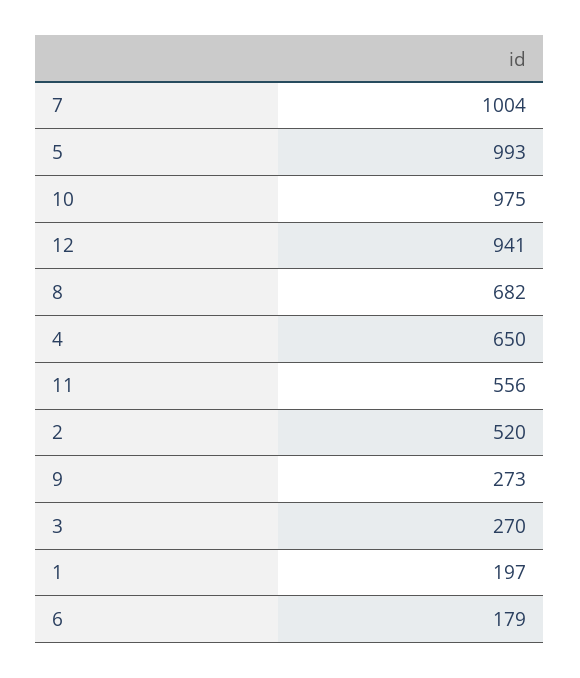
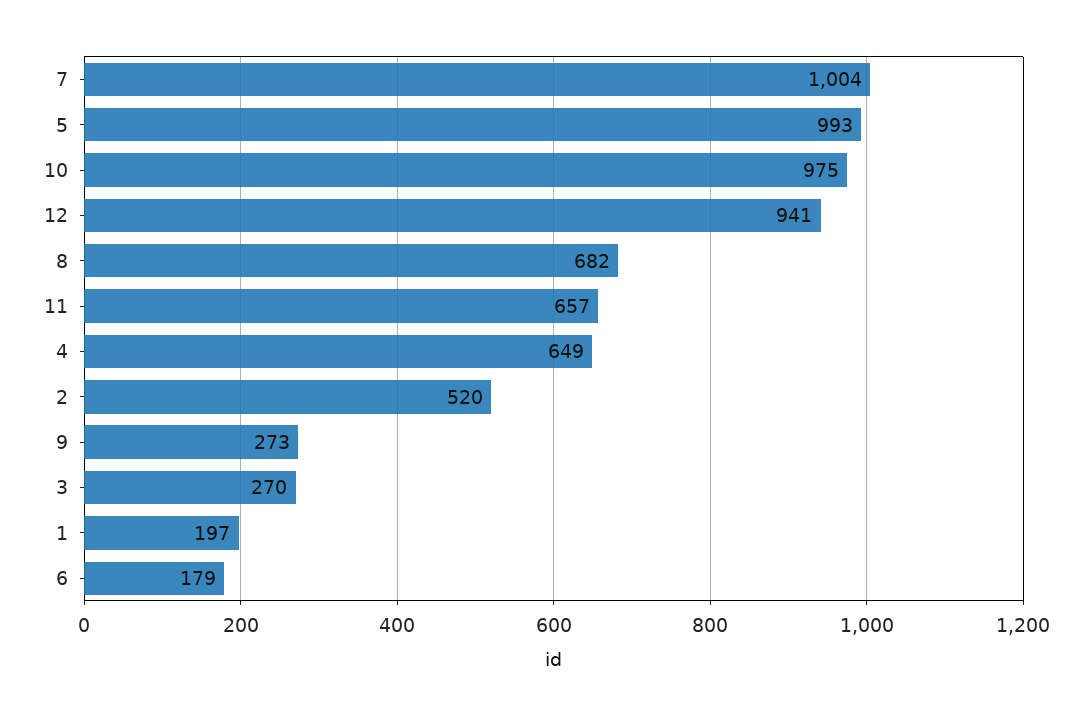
  {
    "7": 1004,
    "5": 993,
    "10": 975,
    "12": 941,
    "8": 682,
-   "4": 650,
+   "4": 649,
-   "11": 556,
+   "11": 657,
    "2": 520,
    "9": 273,
    "3": 270,
    "1": 197,
    "6": 179
  }

